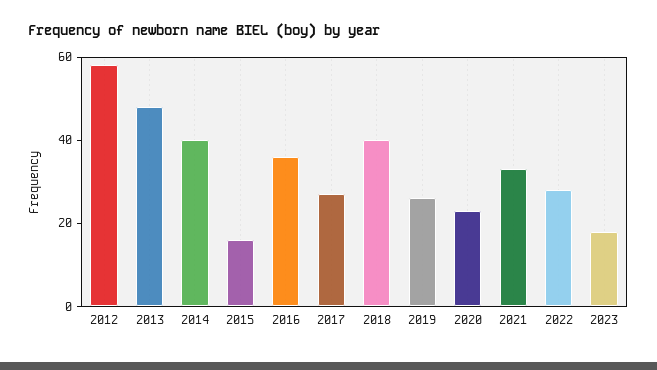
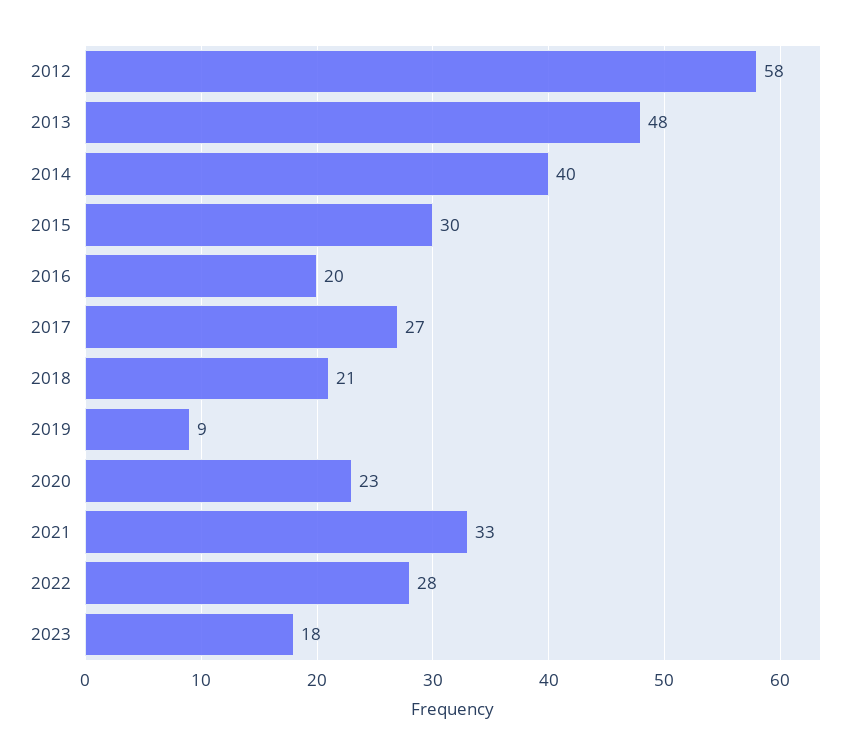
  {
    "2012": 58,
    "2013": 48,
    "2014": 40,
-   "2015": 15,
+   "2015": 30,
-   "2016": 35,
+   "2016": 20,
    "2017": 27,
-   "2018": 40,
+   "2018": 21,
-   "2019": 25,
+   "2019": 9,
    "2020": 23,
    "2021": 33,
    "2022": 28,
    "2023": 18
  }

